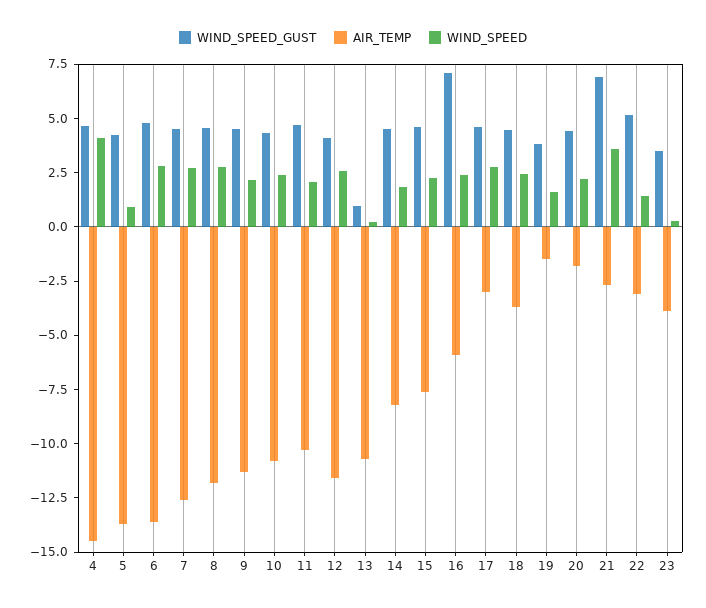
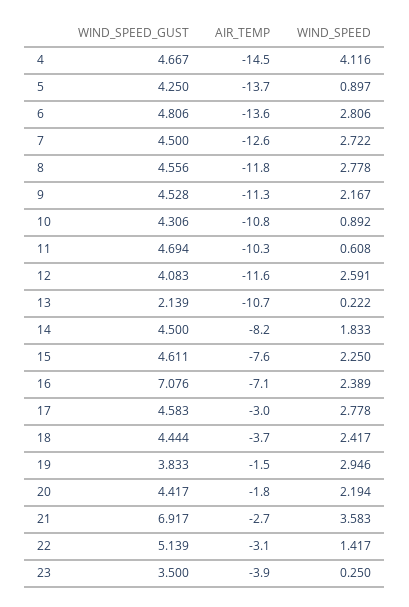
  {
    "WIND_SPEED_GUST": {
      "4": 4.667,
      "5": 4.25,
      "6": 4.806,
      "7": 4.5,
      "8": 4.556,
      "9": 4.528,
      "10": 4.306,
      "11": 4.694,
      "12": 4.083,
-     "13": 1,
+     "13": 2.139,
      "14": 4.5,
      "15": 4.611,
      "16": 7.076,
      "17": 4.583,
      "18": 4.444,
      "19": 3.833,
      "20": 4.417,
      "21": 6.917,
      "22": 5.139,
      "23": 3.5
    },
    "AIR_TEMP": {
      "4": -14.5,
      "5": -13.7,
      "6": -13.6,
      "7": -12.6,
      "8": -11.8,
      "9": -11.3,
      "10": -10.8,
      "11": -10.3,
      "12": -11.6,
      "13": -10.7,
      "14": -8.2,
      "15": -7.6,
-     "16": -6,
+     "16": -7.1,
      "17": -3,
      "18": -3.7,
      "19": -1.5,
      "20": -1.8,
      "21": -2.7,
      "22": -3.1,
      "23": -3.9
    },
    "WIND_SPEED": {
      "4": 4.116,
      "5": 0.897,
      "6": 2.806,
      "7": 2.722,
      "8": 2.778,
      "9": 2.167,
-     "10": 2.5,
+     "10": 0.892,
-     "11": 2,
+     "11": 0.608,
      "12": 2.591,
      "13": 0.222,
      "14": 1.833,
      "15": 2.25,
      "16": 2.389,
      "17": 2.778,
      "18": 2.417,
-     "19": 1.5,
+     "19": 2.946,
      "20": 2.194,
      "21": 3.583,
      "22": 1.417,
      "23": 0.25
    }
  }

